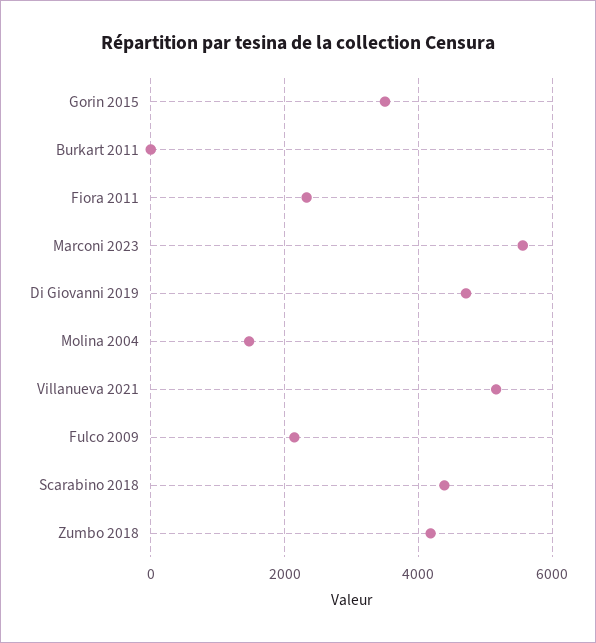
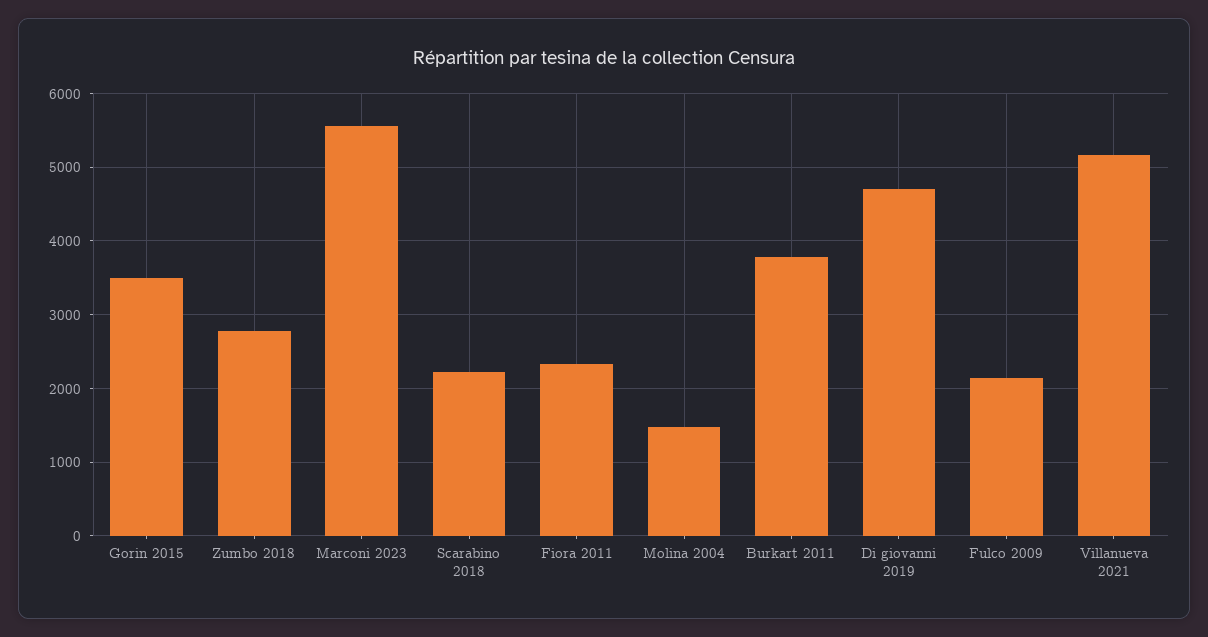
  {
    "Gorin 2015": 3500,
-   "Burkart 2011": 0,
+   "Burkart 2011": 3800,
    "Fiora 2011": 2300,
    "Marconi 2023": 5600,
    "Di Giovanni 2019": 4700,
    "Molina 2004": 1500,
    "Villanueva 2021": 5200,
    "Fulco 2009": 2100,
-   "Scarabino 2018": 4400,
+   "Scarabino 2018": 2200,
-   "Zumbo 2018": 4200
+   "Zumbo 2018": 2800
  }

